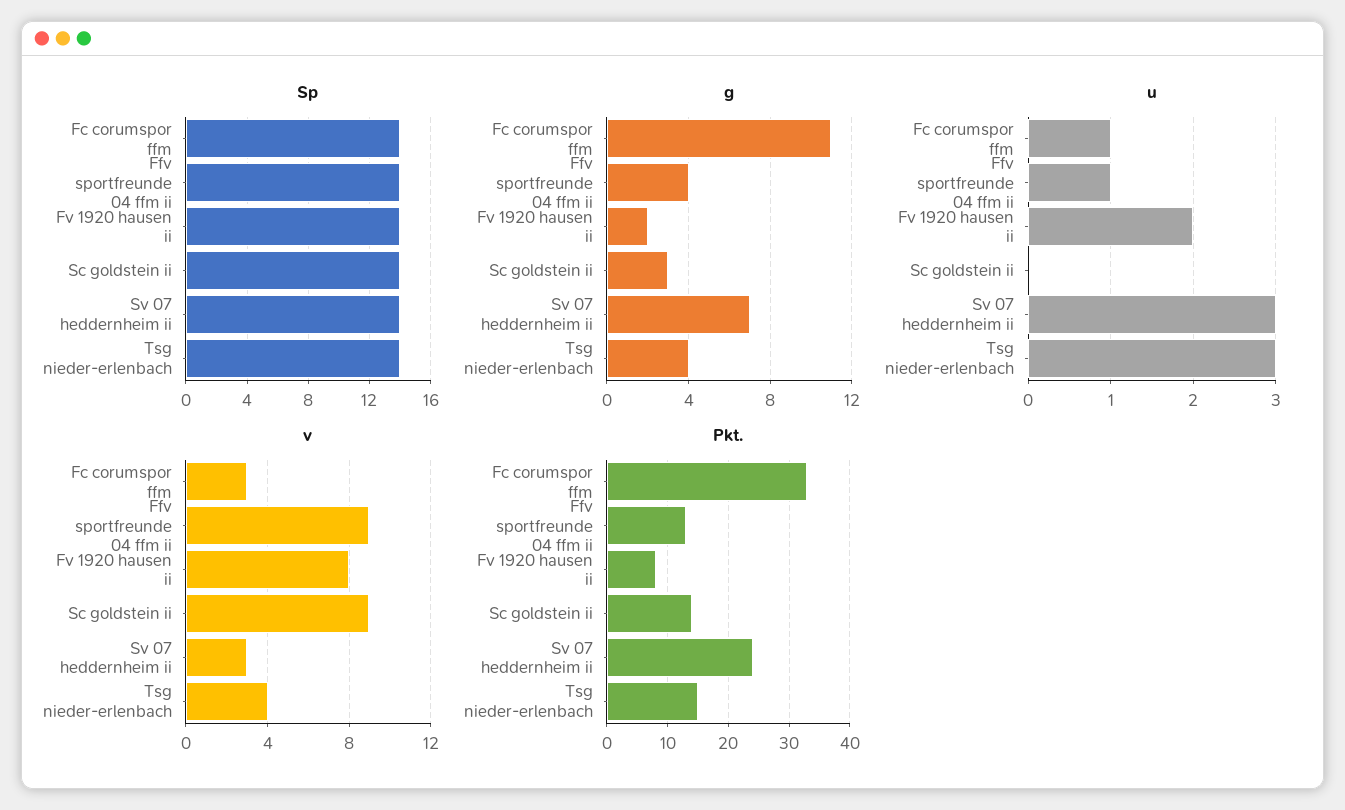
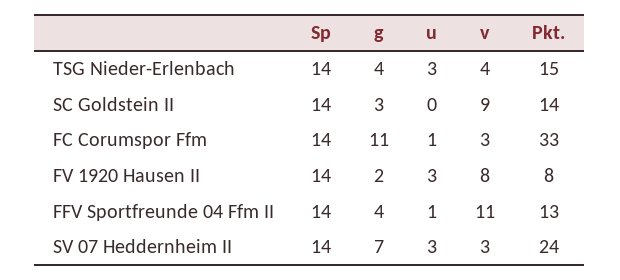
  {
    "Sp": {
      "Fc corumspor ffm": 14,
      "Ffv sportfreunde 04 ffm ii": 14,
      "Fv 1920 hausen ii": 14,
      "Sc goldstein ii": 14,
      "Sv 07 heddernheim ii": 14,
      "Tsg nieder-erlenbach": 14
    },
    "g": {
      "Fc corumspor ffm": 11,
      "Ffv sportfreunde 04 ffm ii": 4,
      "Fv 1920 hausen ii": 2,
      "Sc goldstein ii": 3,
      "Sv 07 heddernheim ii": 7,
      "Tsg nieder-erlenbach": 4
    },
    "u": {
      "Fc corumspor ffm": 1,
      "Ffv sportfreunde 04 ffm ii": 1,
-     "Fv 1920 hausen ii": 2,
+     "Fv 1920 hausen ii": 3,
      "Sc goldstein ii": 0,
      "Sv 07 heddernheim ii": 3,
      "Tsg nieder-erlenbach": 3
    },
    "v": {
      "Fc corumspor ffm": 3,
-     "Ffv sportfreunde 04 ffm ii": 9,
+     "Ffv sportfreunde 04 ffm ii": 11,
      "Fv 1920 hausen ii": 8,
      "Sc goldstein ii": 9,
      "Sv 07 heddernheim ii": 3,
      "Tsg nieder-erlenbach": 4
    },
    "Pkt.": {
      "Fc corumspor ffm": 33,
      "Ffv sportfreunde 04 ffm ii": 13,
      "Fv 1920 hausen ii": 8,
      "Sc goldstein ii": 14,
      "Sv 07 heddernheim ii": 24,
      "Tsg nieder-erlenbach": 15
    }
  }

